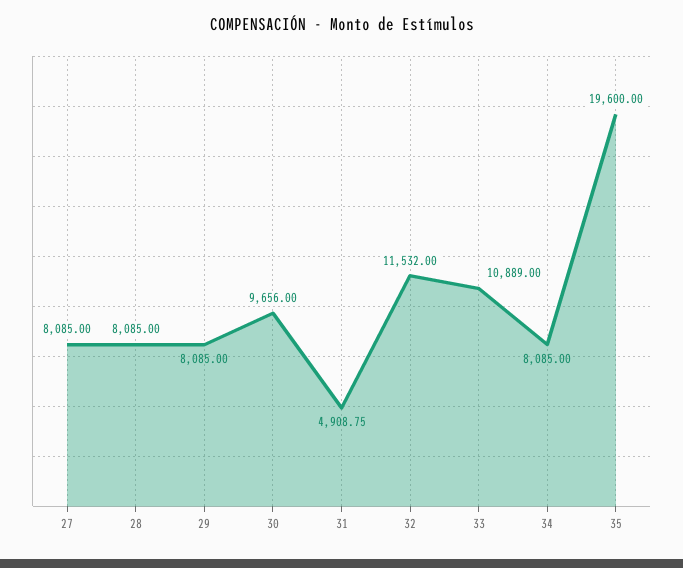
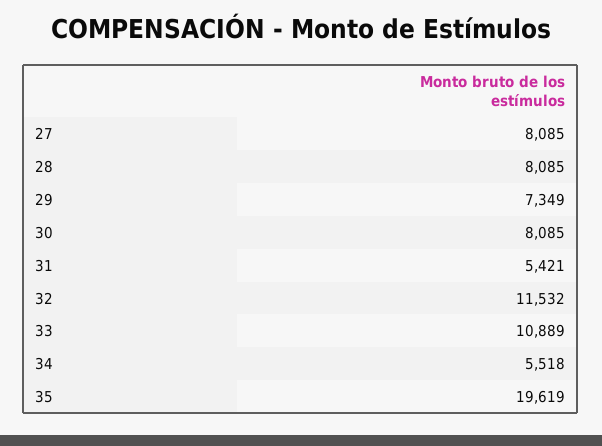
  {
    "27": 8085,
    "28": 8085,
-   "29": 8085,
+   "29": 7349,
-   "30": 9656,
+   "30": 8085,
-   "31": 4908.75,
+   "31": 5421,
    "32": 11532,
    "33": 10889,
-   "34": 8085,
+   "34": 5518,
-   "35": 19600
+   "35": 19619
  }

